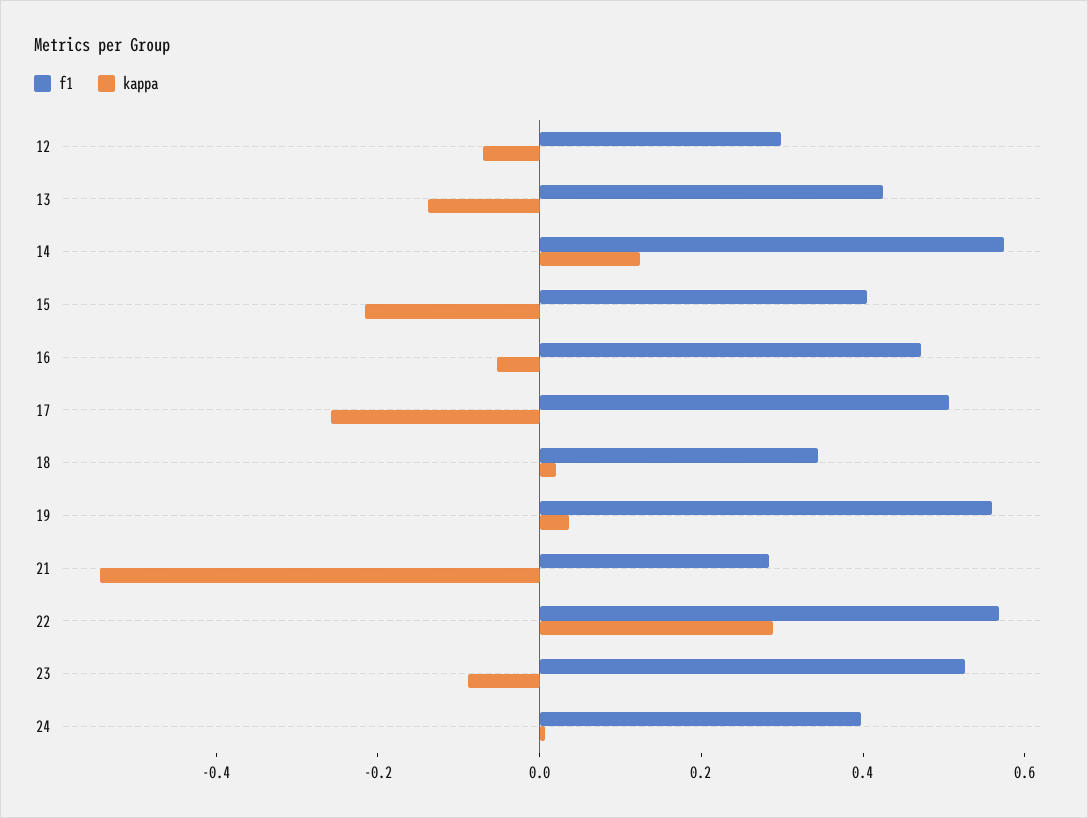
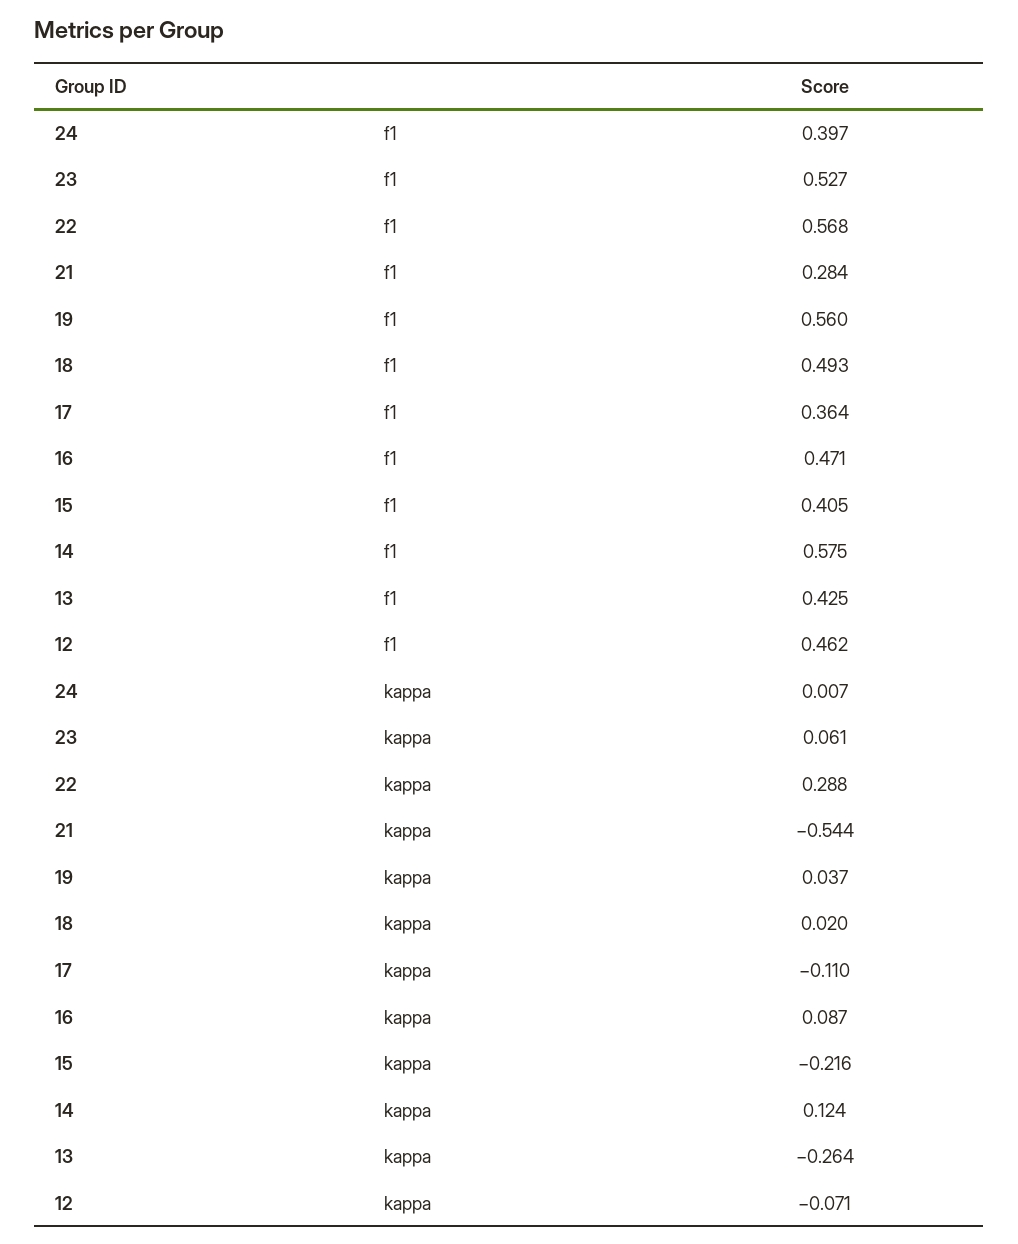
  {
    "f1": {
-     "12": 0.3,
+     "12": 0.462,
      "13": 0.425,
      "14": 0.575,
      "15": 0.405,
      "16": 0.471,
-     "17": 0.5,
+     "17": 0.364,
-     "18": 0.35,
+     "18": 0.493,
      "19": 0.56,
      "21": 0.284,
      "22": 0.568,
      "23": 0.527,
      "24": 0.397
    },
    "kappa": {
      "12": -0.071,
-     "13": -0.15,
+     "13": -0.264,
      "14": 0.124,
      "15": -0.216,
-     "16": -0.05,
+     "16": 0.087,
-     "17": -0.25,
+     "17": -0.11,
      "18": 0.02,
      "19": 0.037,
      "21": -0.544,
      "22": 0.288,
-     "23": -0.1,
+     "23": 0.061,
      "24": 0.007
    }
  }

